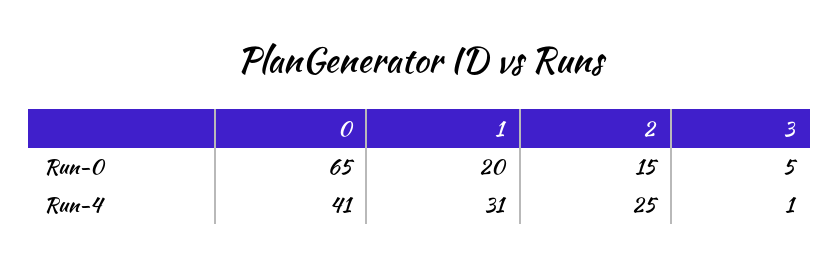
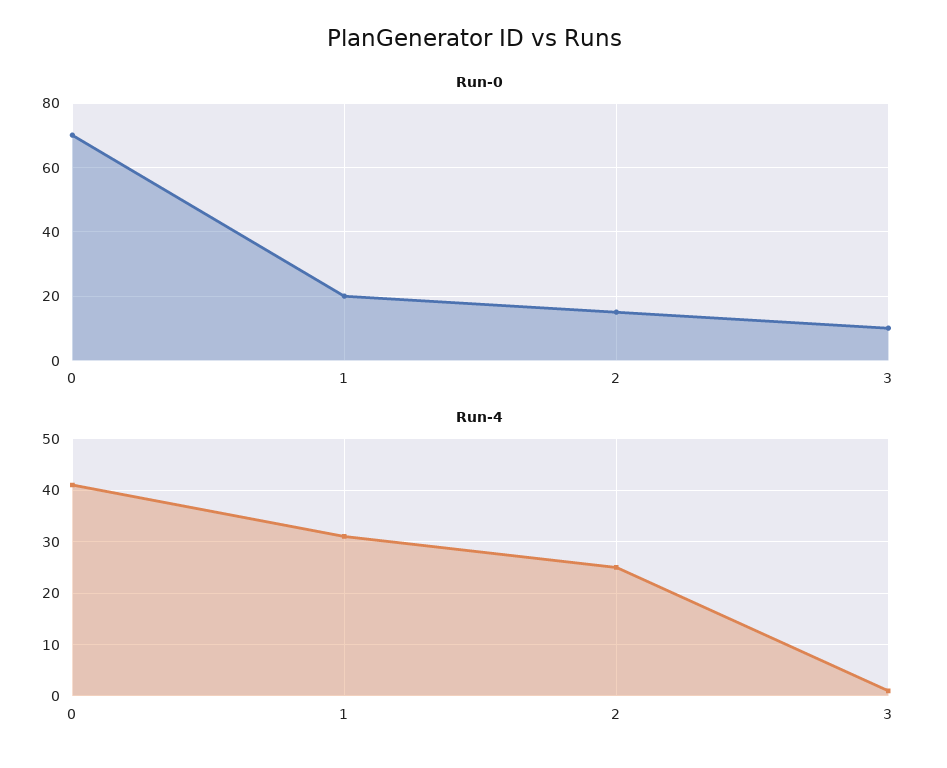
  {
    "Run-0": {
-     "0": 65,
+     "0": 70,
      "1": 20,
      "2": 15,
-     "3": 5
+     "3": 10
    },
    "Run-4": {
      "0": 41,
      "1": 31,
      "2": 25,
      "3": 1
    }
  }

